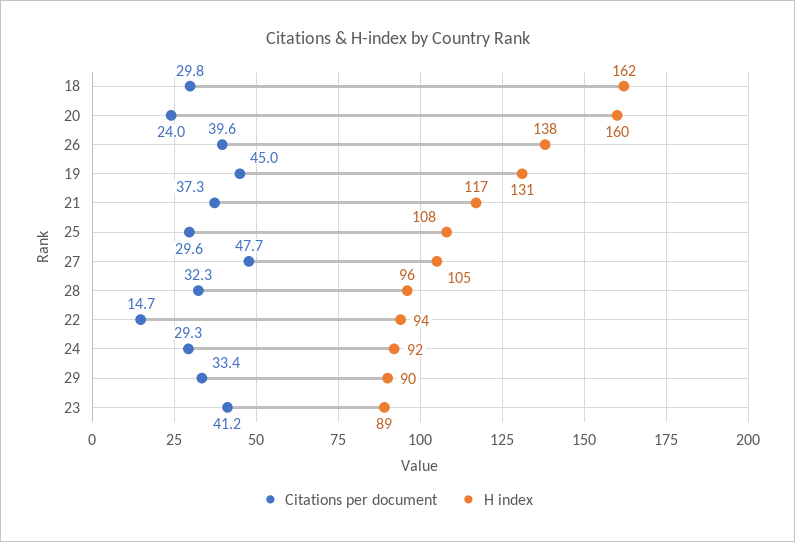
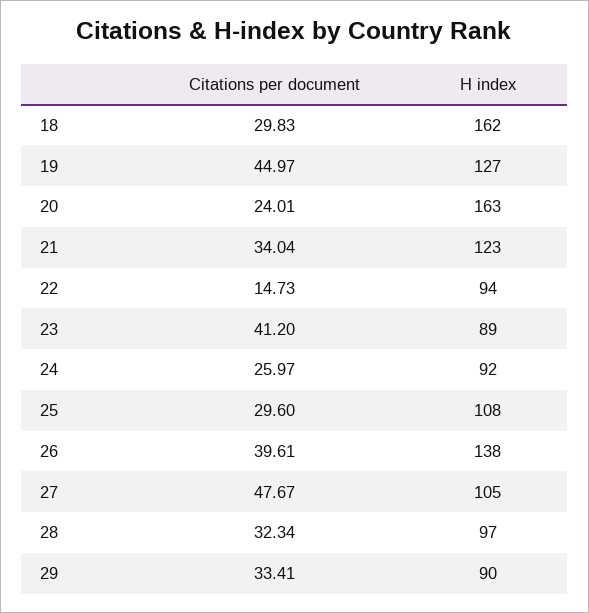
  {
    "Citations per document": {
      "18": 29.83,
      "20": 24.01,
      "26": 39.61,
      "19": 44.97,
-     "21": 37.3,
+     "21": 34.04,
      "25": 29.6,
      "27": 47.67,
      "28": 32.34,
      "22": 14.73,
-     "24": 29.3,
+     "24": 25.97,
      "29": 33.41,
      "23": 41.2
    },
    "H index": {
      "18": 162,
-     "20": 160,
+     "20": 163,
      "26": 138,
-     "19": 131,
+     "19": 127,
-     "21": 117,
+     "21": 123,
      "25": 108,
      "27": 105,
-     "28": 96,
+     "28": 97,
      "22": 94,
      "24": 92,
      "29": 90,
      "23": 89
    }
  }

